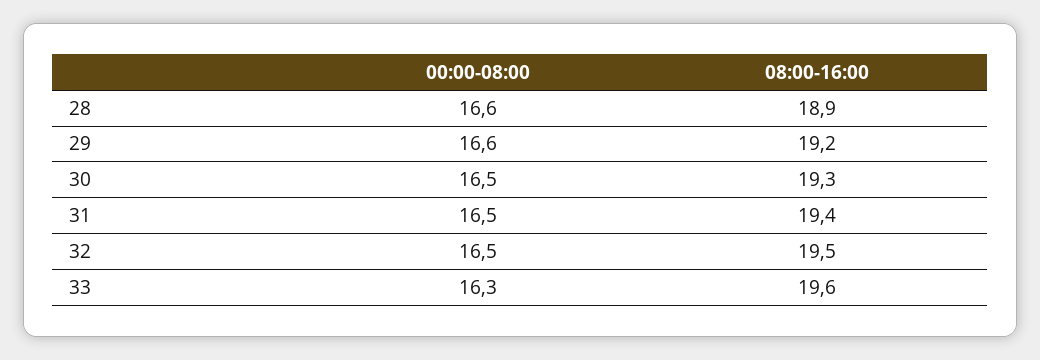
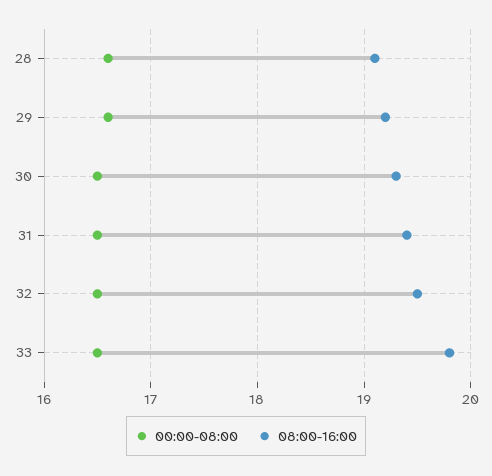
  {
    "00:00-08:00": {
      "28": 16.6,
      "29": 16.6,
      "30": 16.5,
      "31": 16.5,
      "32": 16.5,
-     "33": 16.3
+     "33": 16.5
    },
    "08:00-16:00": {
-     "28": 18.9,
+     "28": 19.1,
      "29": 19.2,
      "30": 19.3,
      "31": 19.4,
      "32": 19.5,
-     "33": 19.6
+     "33": 19.8
    }
  }

